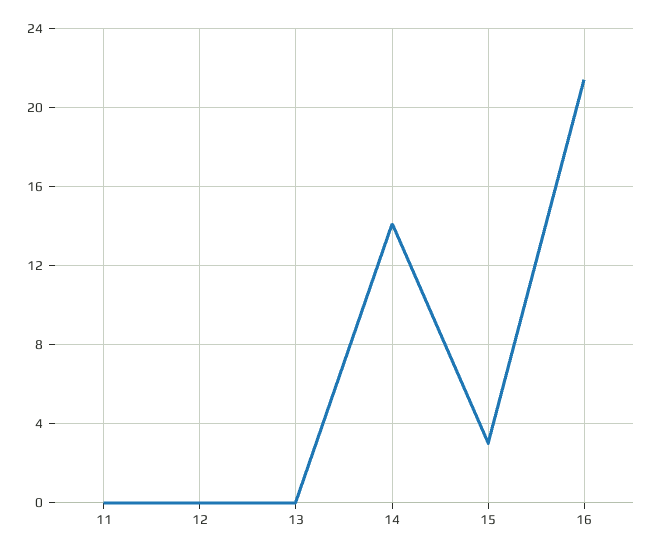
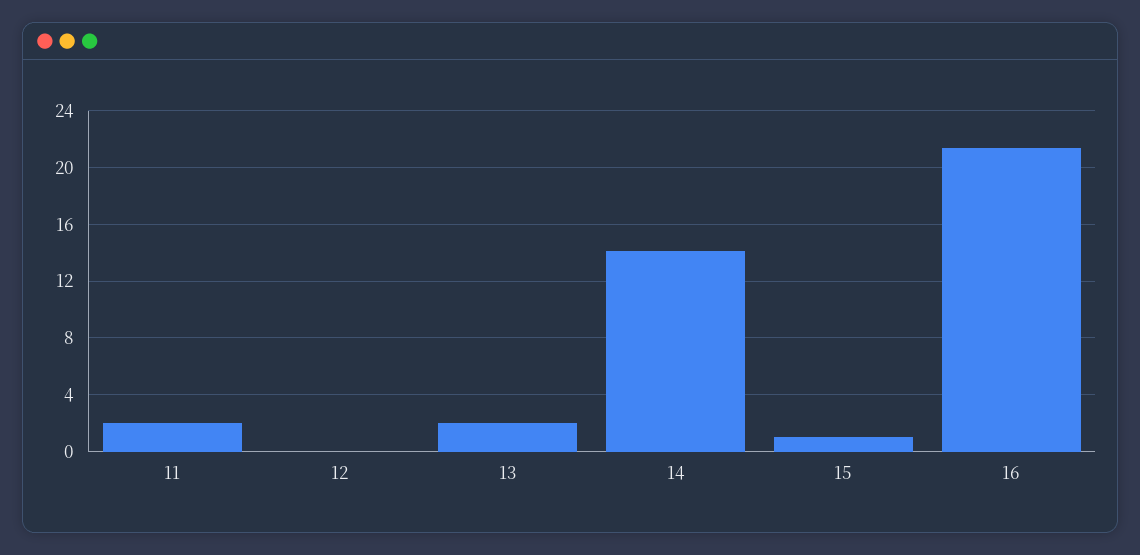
  {
-   "11": 0,
+   "11": 2,
    "12": 0,
-   "13": 0,
+   "13": 2,
    "14": 14,
-   "15": 3,
+   "15": 1,
    "16": 21.5
  }

